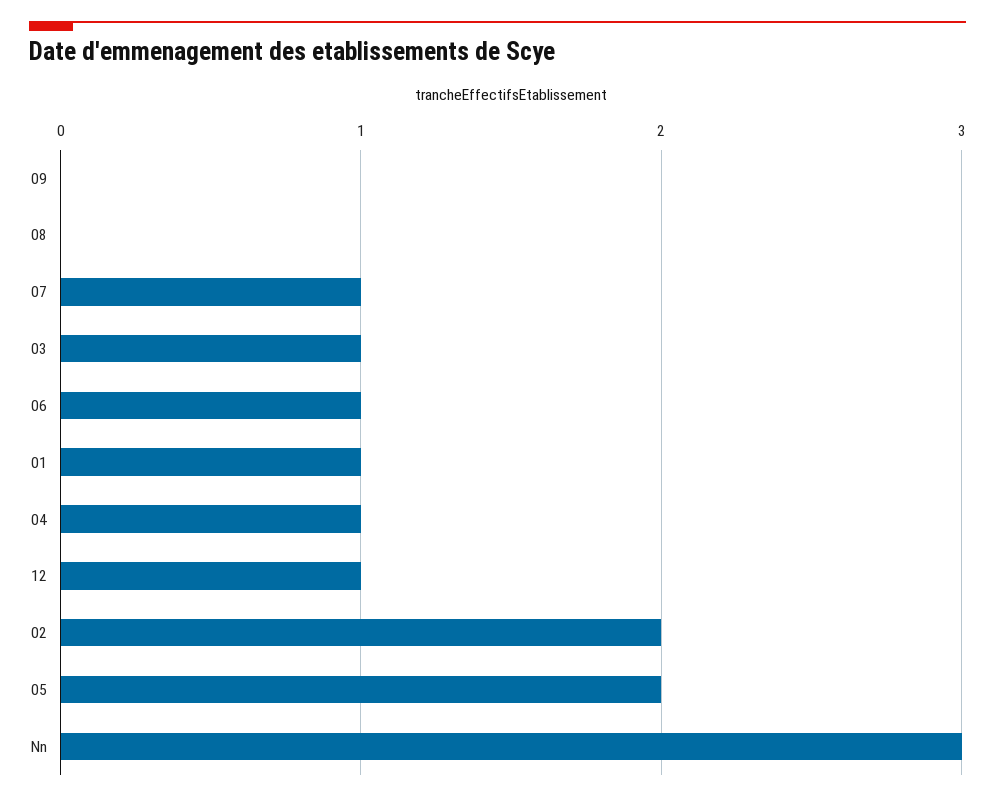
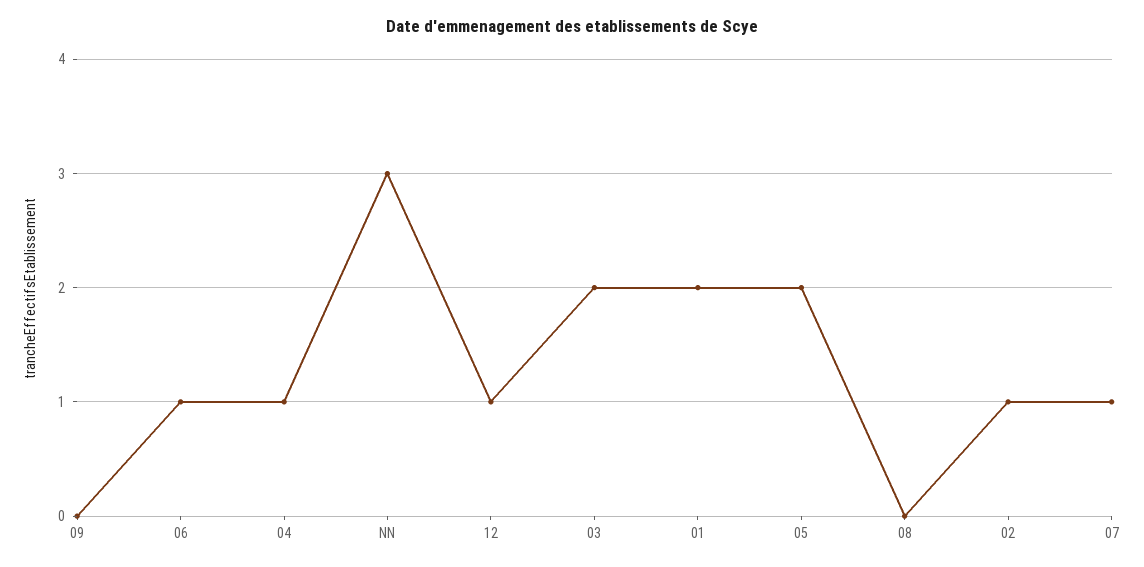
  {
    "09": 0,
    "08": 0,
    "07": 1,
-   "03": 1,
+   "03": 2,
    "06": 1,
-   "01": 1,
+   "01": 2,
    "04": 1,
    "12": 1,
-   "02": 2,
+   "02": 1,
    "05": 2,
    "Nn": 3
  }

